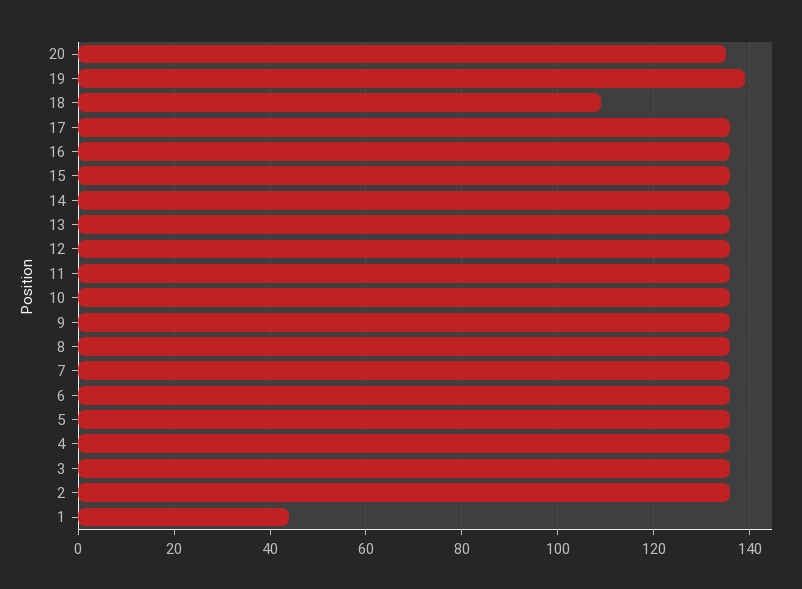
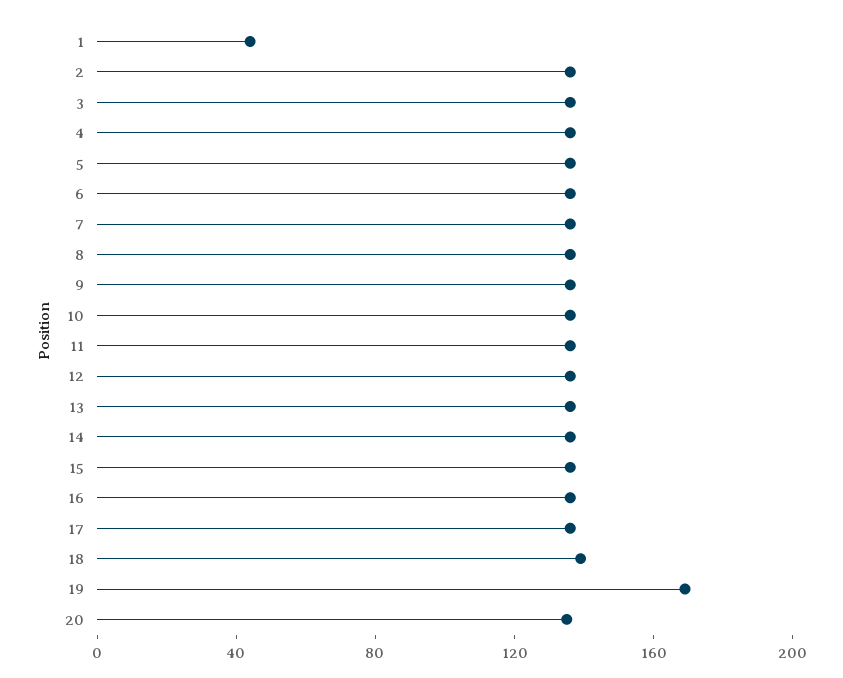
  {
    "20": 135,
-   "19": 140,
+   "19": 170,
-   "18": 110,
+   "18": 140,
    "17": 135,
    "16": 135,
    "15": 135,
    "14": 135,
    "13": 135,
    "12": 135,
    "11": 135,
    "10": 135,
    "9": 135,
    "8": 135,
    "7": 135,
    "6": 135,
    "5": 135,
    "4": 135,
    "3": 135,
    "2": 135,
    "1": 45
  }

